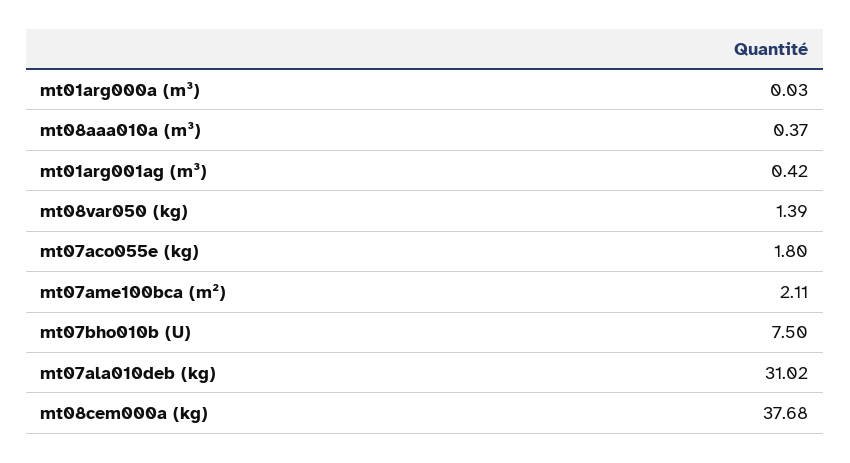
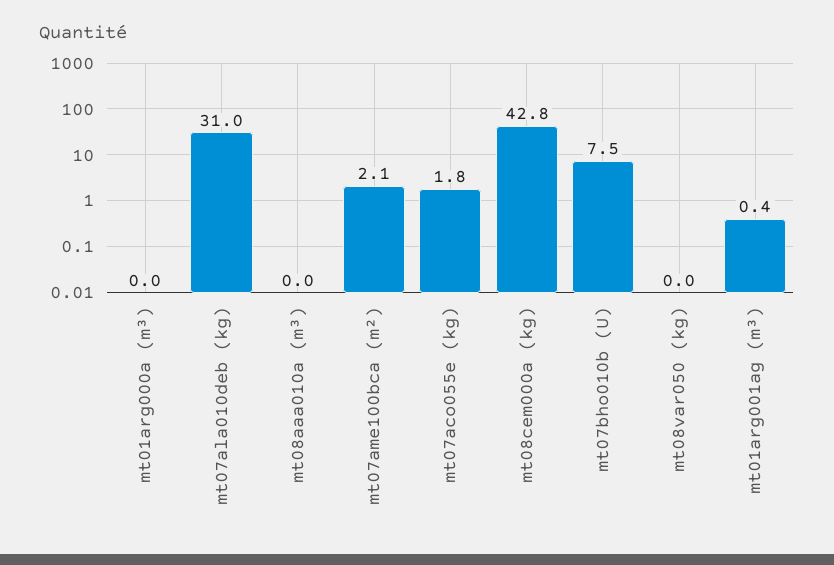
  {
    "mt01arg000a (m³)": 0.03,
-   "mt08aaa010a (m³)": 0.37,
+   "mt08aaa010a (m³)": 0,
    "mt01arg001ag (m³)": 0.42,
-   "mt08var050 (kg)": 1.39,
+   "mt08var050 (kg)": 0,
    "mt07aco055e (kg)": 1.8,
    "mt07ame100bca (m²)": 2.11,
    "mt07bho010b (U)": 7.5,
    "mt07ala010deb (kg)": 31.02,
-   "mt08cem000a (kg)": 37.68
+   "mt08cem000a (kg)": 42.8
  }

